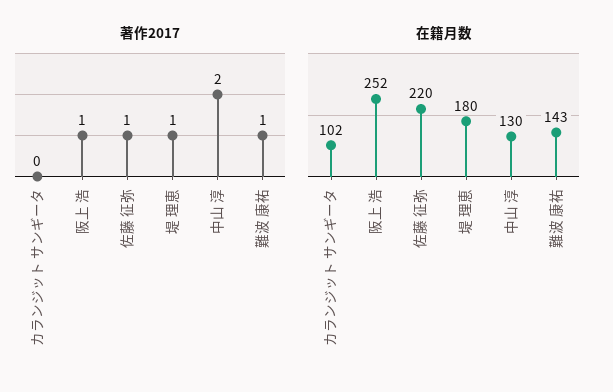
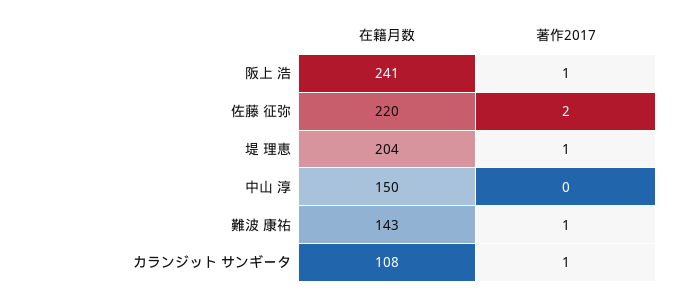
  {
    "著作2017": {
-     "カランジット サンギータ": 0,
+     "カランジット サンギータ": 1,
      "阪上 浩": 1,
-     "佐藤 征弥": 1,
+     "佐藤 征弥": 2,
      "堤 理恵": 1,
-     "中山 淳": 2,
+     "中山 淳": 0,
      "難波 康祐": 1
    },
    "在籍月数": {
-     "カランジット サンギータ": 102,
+     "カランジット サンギータ": 108,
-     "阪上 浩": 252,
+     "阪上 浩": 241,
      "佐藤 征弥": 220,
-     "堤 理恵": 180,
+     "堤 理恵": 204,
-     "中山 淳": 130,
+     "中山 淳": 150,
      "難波 康祐": 143
    }
  }

